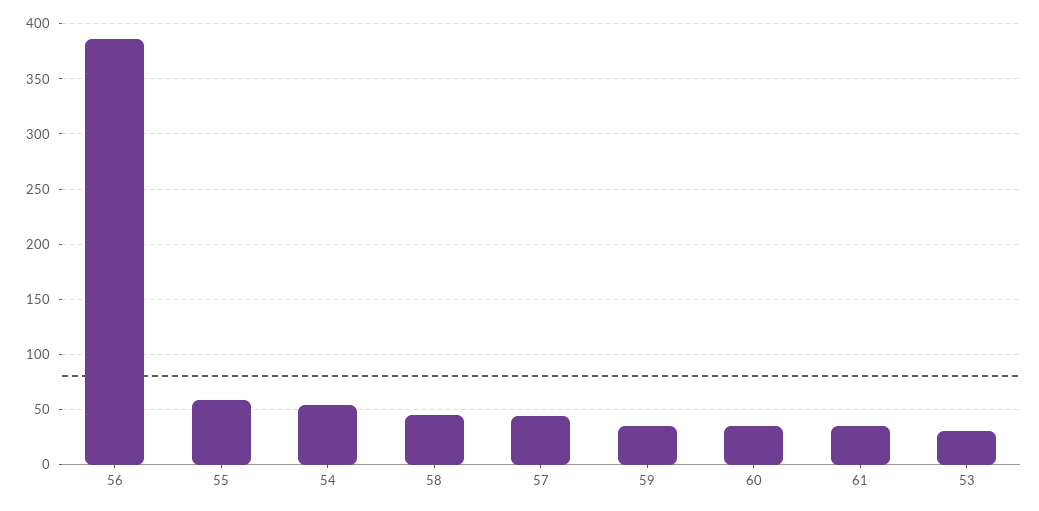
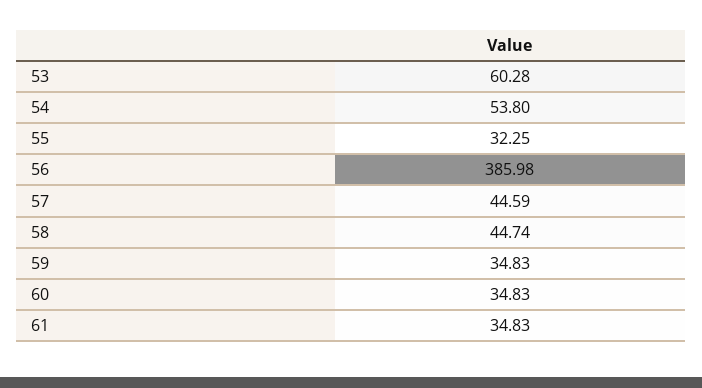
  {
    "56": 385.98,
-   "55": 60,
+   "55": 32.25,
    "54": 53.8,
    "58": 44.74,
    "57": 44.59,
    "59": 34.83,
    "60": 34.83,
    "61": 34.83,
-   "53": 30
+   "53": 60.28
  }

